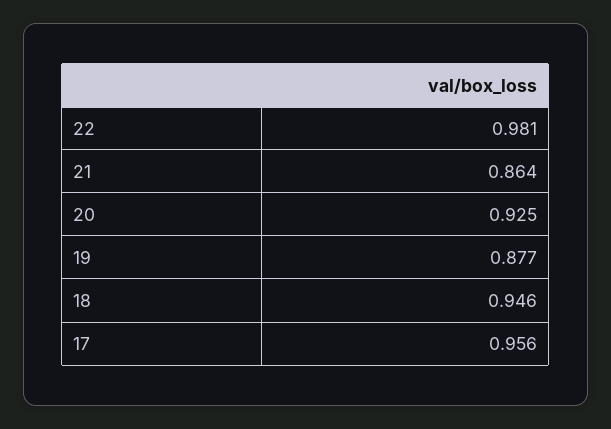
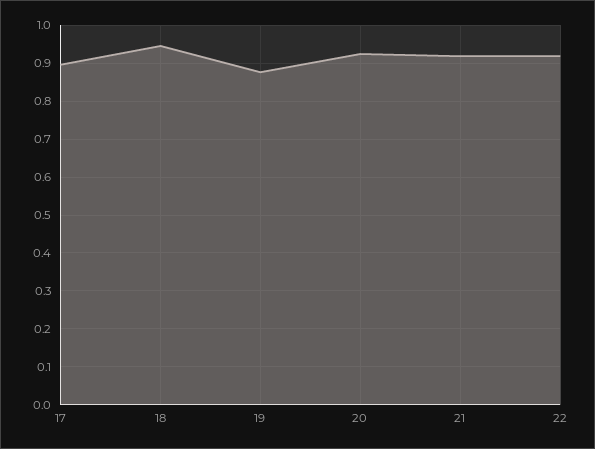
  {
-   "22": 0.981,
+   "22": 0.92,
-   "21": 0.864,
+   "21": 0.92,
    "20": 0.925,
    "19": 0.877,
    "18": 0.946,
-   "17": 0.956
+   "17": 0.9
  }

